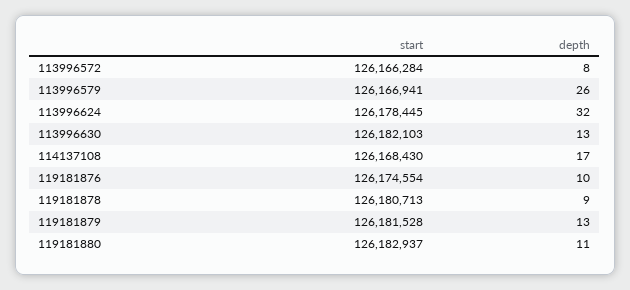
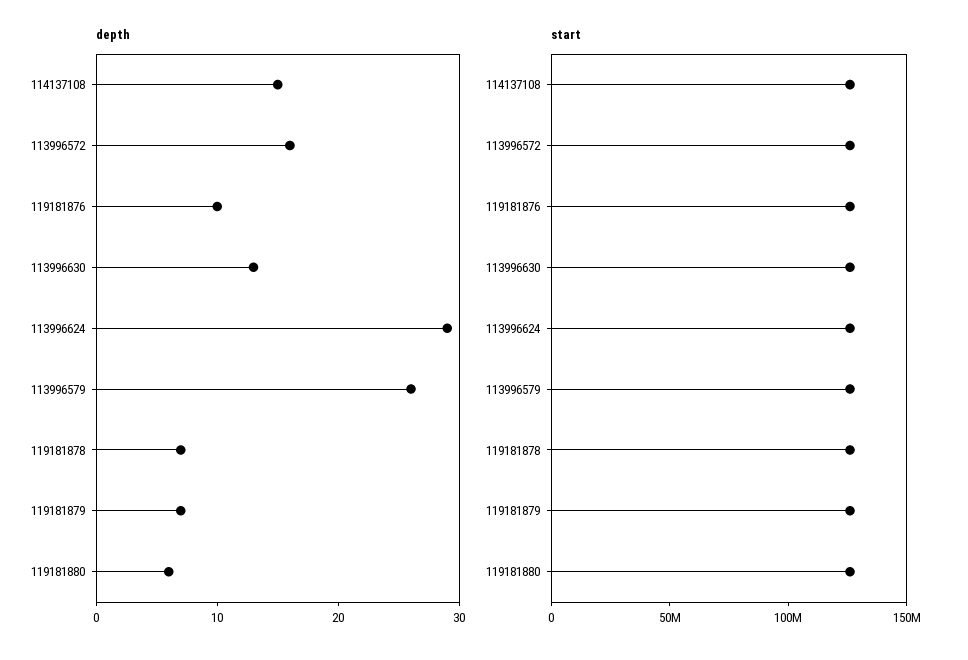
  {
    "start": {
      "113996572": 126166284,
      "113996579": 126166941,
      "113996624": 126178445,
      "113996630": 126182103,
      "114137108": 126168430,
      "119181876": 126174554,
      "119181878": 126180713,
      "119181879": 126181528,
      "119181880": 126182937
    },
    "depth": {
-     "113996572": 8,
+     "113996572": 16,
      "113996579": 26,
-     "113996624": 32,
+     "113996624": 29,
      "113996630": 13,
-     "114137108": 17,
+     "114137108": 15,
      "119181876": 10,
-     "119181878": 9,
+     "119181878": 7,
-     "119181879": 13,
+     "119181879": 7,
-     "119181880": 11
+     "119181880": 6
    }
  }

